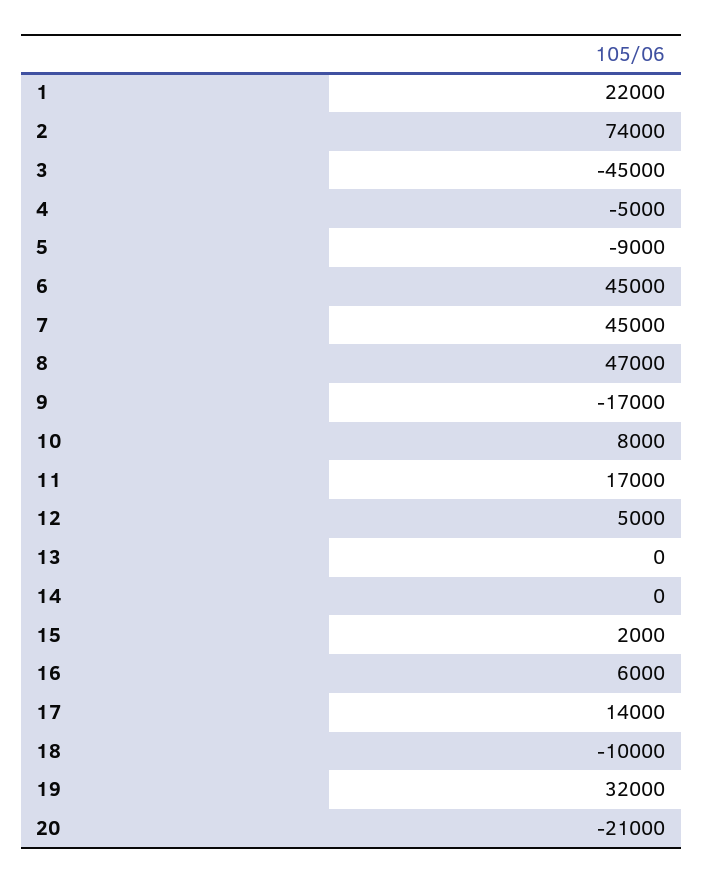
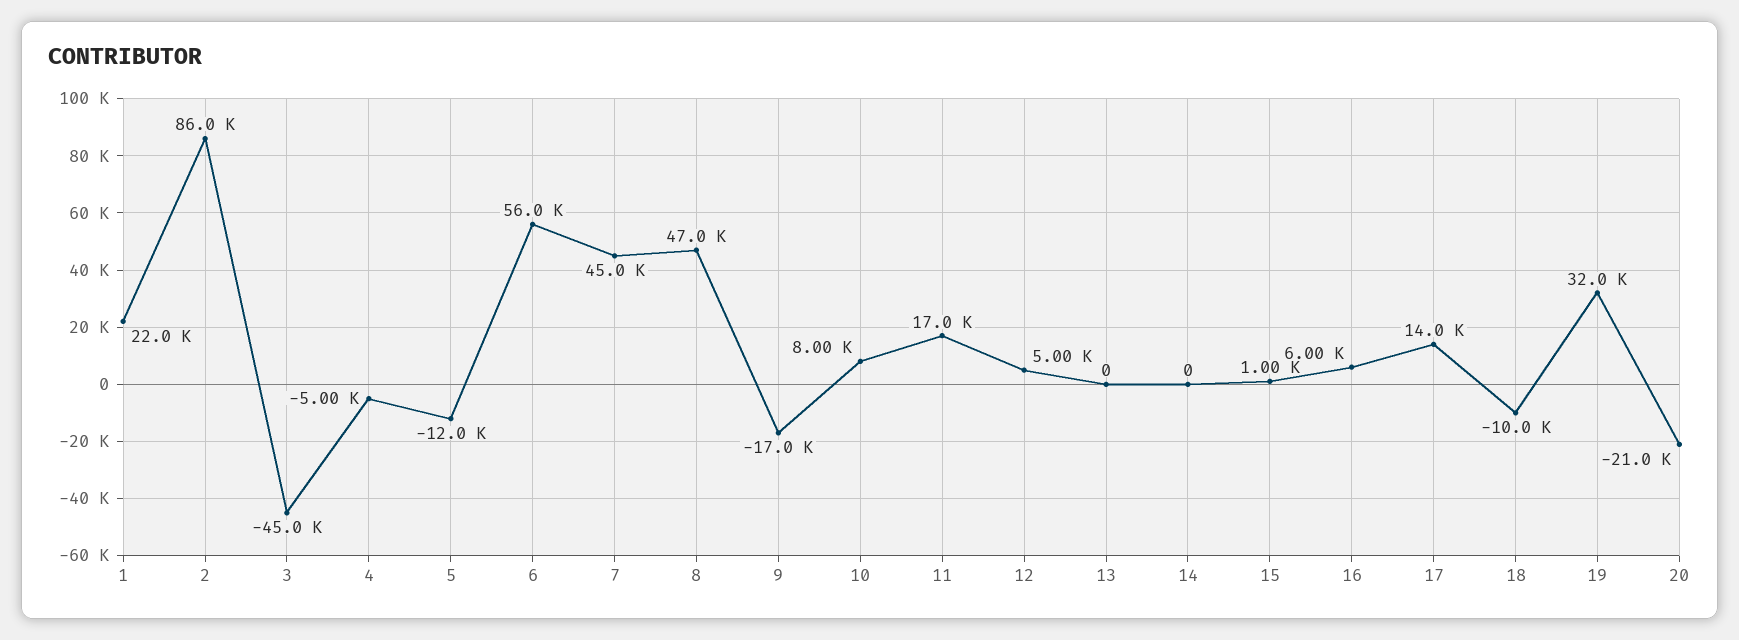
  {
    "1": 22000,
-   "2": 74000,
+   "2": 86000,
    "3": -45000,
    "4": -5000,
-   "5": -9000,
+   "5": -12000,
-   "6": 45000,
+   "6": 56000,
    "7": 45000,
    "8": 47000,
    "9": -17000,
    "10": 8000,
    "11": 17000,
    "12": 5000,
    "13": 0,
    "14": 0,
-   "15": 2000,
+   "15": 1000,
    "16": 6000,
    "17": 14000,
    "18": -10000,
    "19": 32000,
    "20": -21000
  }

